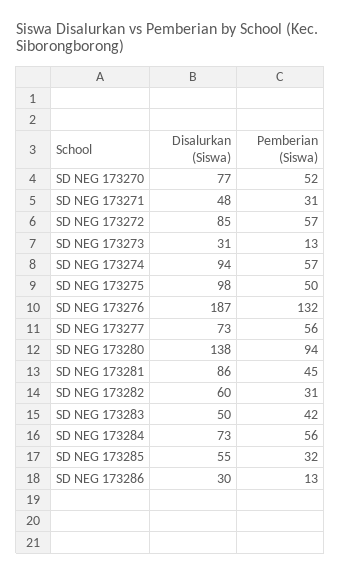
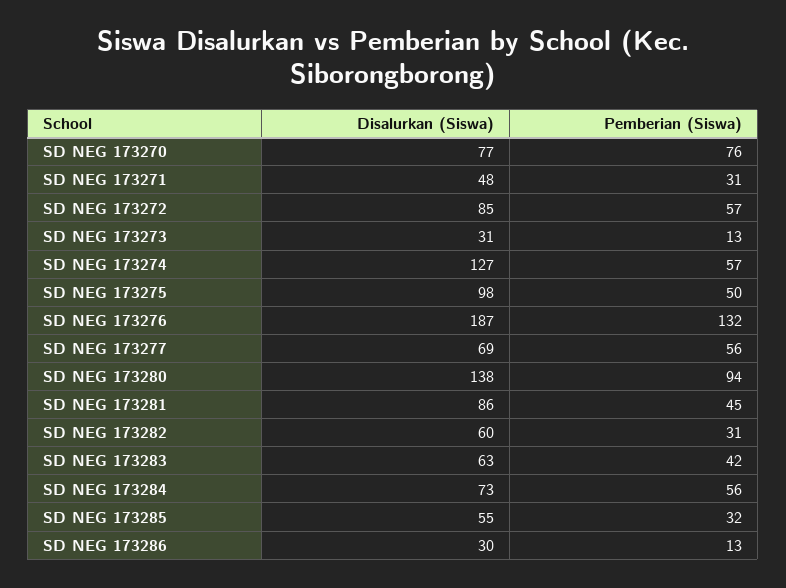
  {
    "Disalurkan (Siswa)": {
      "SD NEG 173270": 77,
      "SD NEG 173271": 48,
      "SD NEG 173272": 85,
      "SD NEG 173273": 31,
-     "SD NEG 173274": 94,
+     "SD NEG 173274": 127,
      "SD NEG 173275": 98,
      "SD NEG 173276": 187,
-     "SD NEG 173277": 73,
+     "SD NEG 173277": 69,
      "SD NEG 173280": 138,
      "SD NEG 173281": 86,
      "SD NEG 173282": 60,
-     "SD NEG 173283": 50,
+     "SD NEG 173283": 63,
      "SD NEG 173284": 73,
      "SD NEG 173285": 55,
      "SD NEG 173286": 30
    },
    "Pemberian (Siswa)": {
-     "SD NEG 173270": 52,
+     "SD NEG 173270": 76,
      "SD NEG 173271": 31,
      "SD NEG 173272": 57,
      "SD NEG 173273": 13,
      "SD NEG 173274": 57,
      "SD NEG 173275": 50,
      "SD NEG 173276": 132,
      "SD NEG 173277": 56,
      "SD NEG 173280": 94,
      "SD NEG 173281": 45,
      "SD NEG 173282": 31,
      "SD NEG 173283": 42,
      "SD NEG 173284": 56,
      "SD NEG 173285": 32,
      "SD NEG 173286": 13
    }
  }

